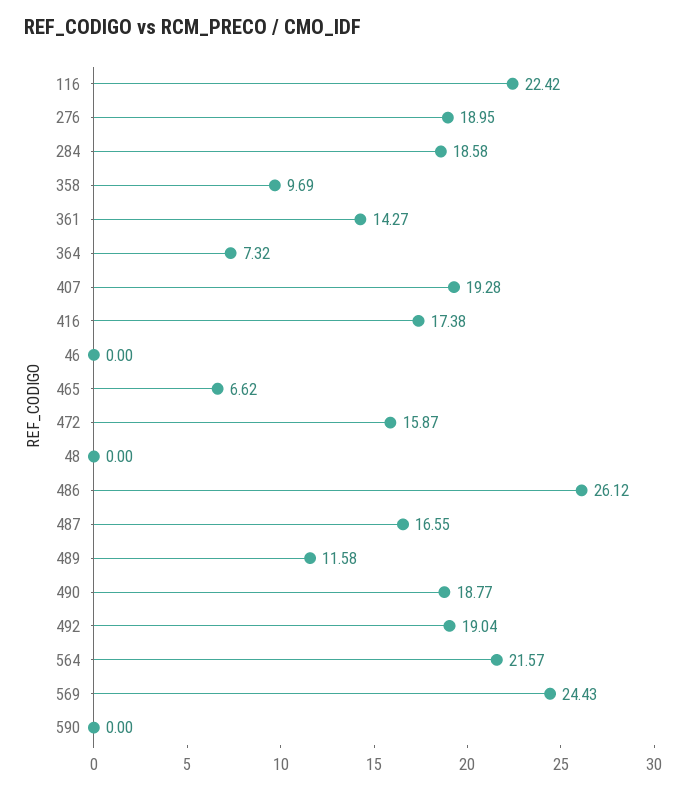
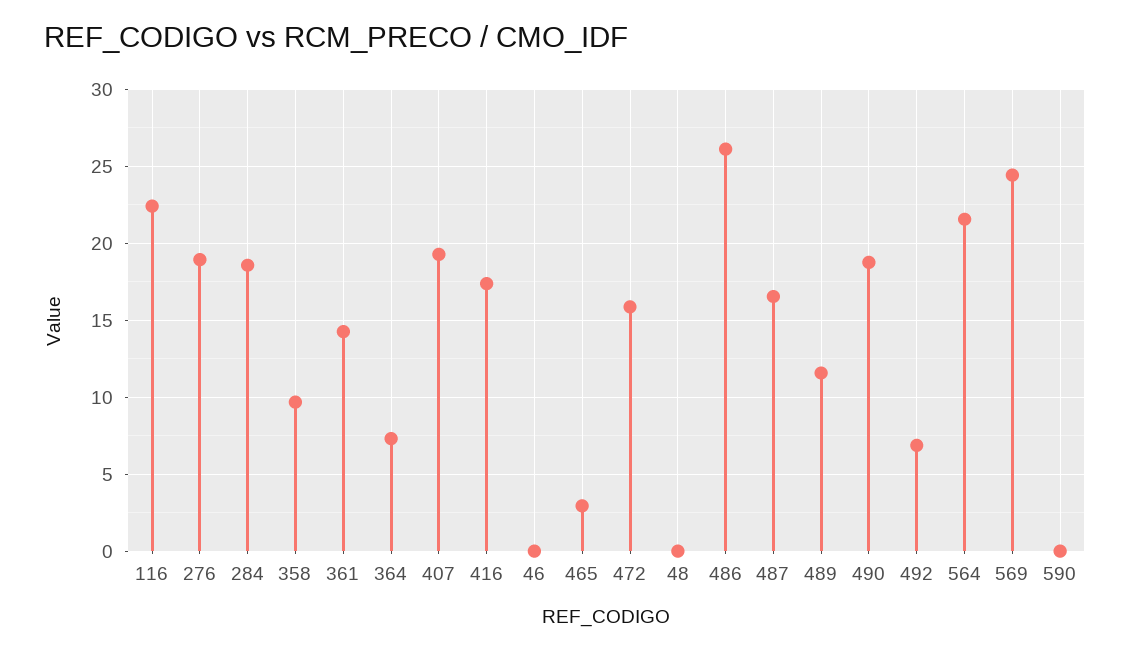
  {
    "116": 22.42,
    "276": 18.95,
    "284": 18.58,
    "358": 9.69,
    "361": 14.27,
    "364": 7.32,
    "407": 19.28,
    "416": 17.38,
    "46": 0,
-   "465": 6.62,
+   "465": 3,
    "472": 15.87,
    "48": 0,
    "486": 26.12,
    "487": 16.55,
    "489": 11.58,
    "490": 18.77,
-   "492": 19.04,
+   "492": 7,
    "564": 21.57,
    "569": 24.43,
    "590": 0
  }

